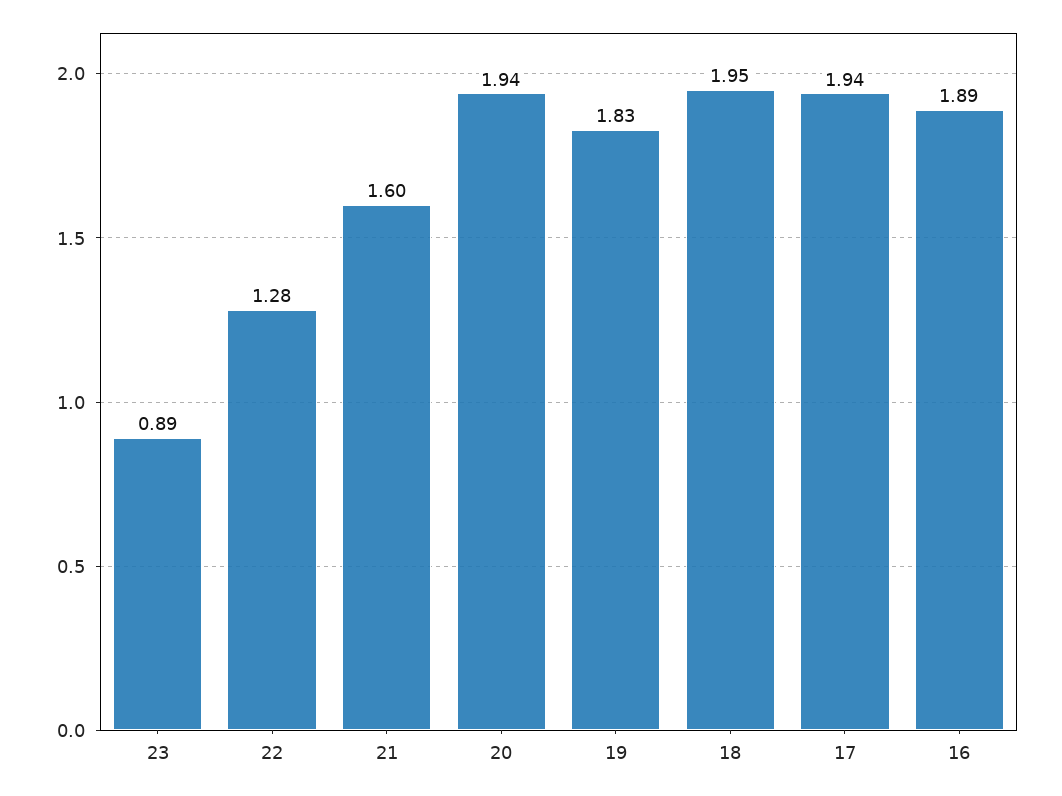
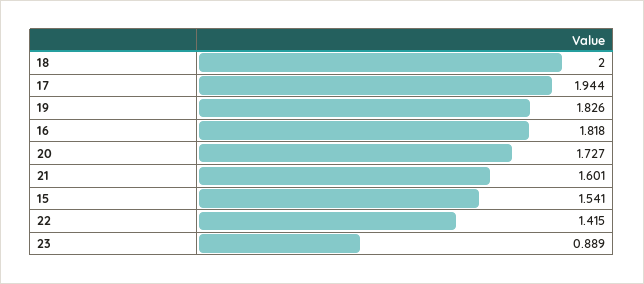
  {
    "23": 0.889,
-   "22": 1.28,
+   "22": 1.415,
    "21": 1.601,
-   "20": 1.94,
+   "20": 1.727,
    "19": 1.826,
-   "18": 1.95,
+   "18": 2,
    "17": 1.944,
-   "16": 1.89
+   "16": 1.818,
+   "15": 1.541
  }

